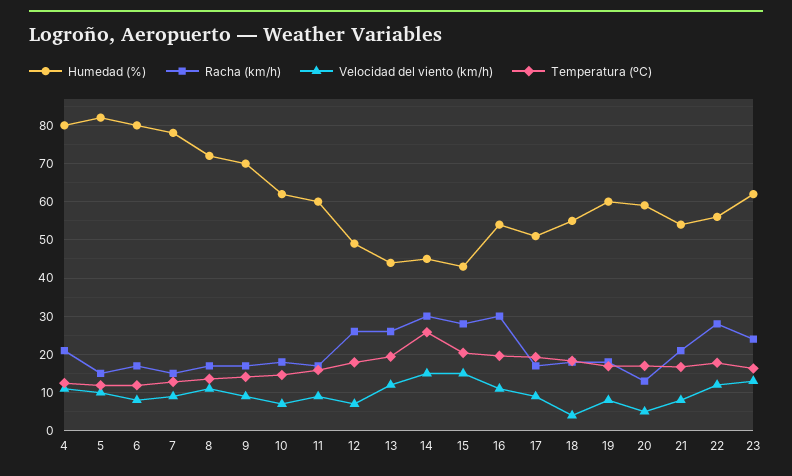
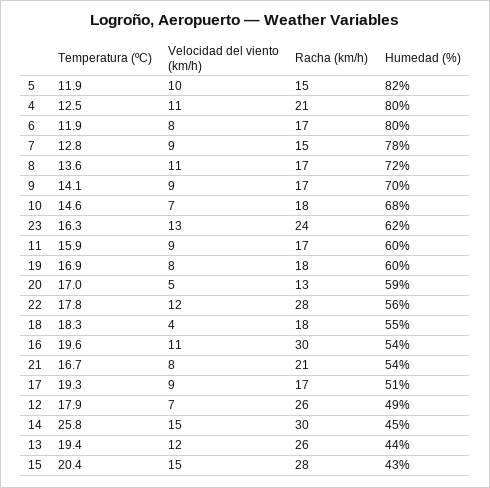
  {
    "Humedad (%)": {
      "4": 80,
      "5": 82,
      "6": 80,
      "7": 78,
      "8": 72,
      "9": 70,
-     "10": 62,
+     "10": 68,
      "11": 60,
      "12": 49,
      "13": 44,
      "14": 45,
      "15": 43,
      "16": 54,
      "17": 51,
      "18": 55,
      "19": 60,
      "20": 59,
      "21": 54,
      "22": 56,
      "23": 62
    },
    "Racha (km/h)": {
      "4": 21,
      "5": 15,
      "6": 17,
      "7": 15,
      "8": 17,
      "9": 17,
      "10": 18,
      "11": 17,
      "12": 26,
      "13": 26,
      "14": 30,
      "15": 28,
      "16": 30,
      "17": 17,
      "18": 18,
      "19": 18,
      "20": 13,
      "21": 21,
      "22": 28,
      "23": 24
    },
    "Velocidad del viento (km/h)": {
      "4": 11,
      "5": 10,
      "6": 8,
      "7": 9,
      "8": 11,
      "9": 9,
      "10": 7,
      "11": 9,
      "12": 7,
      "13": 12,
      "14": 15,
      "15": 15,
      "16": 11,
      "17": 9,
      "18": 4,
      "19": 8,
      "20": 5,
      "21": 8,
      "22": 12,
      "23": 13
    },
    "Temperatura (ºC)": {
      "4": 12.5,
      "5": 11.9,
      "6": 11.9,
      "7": 12.8,
      "8": 13.6,
      "9": 14.1,
      "10": 14.6,
      "11": 15.9,
      "12": 17.9,
      "13": 19.4,
      "14": 25.8,
      "15": 20.4,
      "16": 19.6,
      "17": 19.3,
      "18": 18.3,
      "19": 16.9,
      "20": 17,
      "21": 16.7,
      "22": 17.8,
      "23": 16.3
    }
  }

